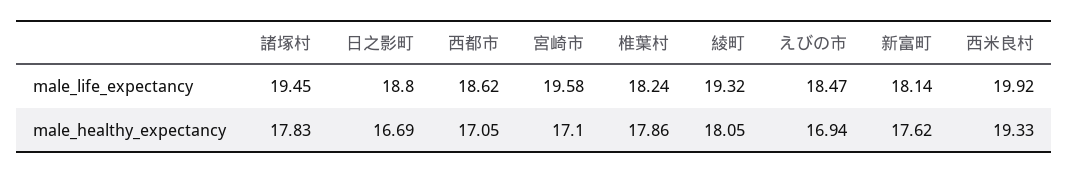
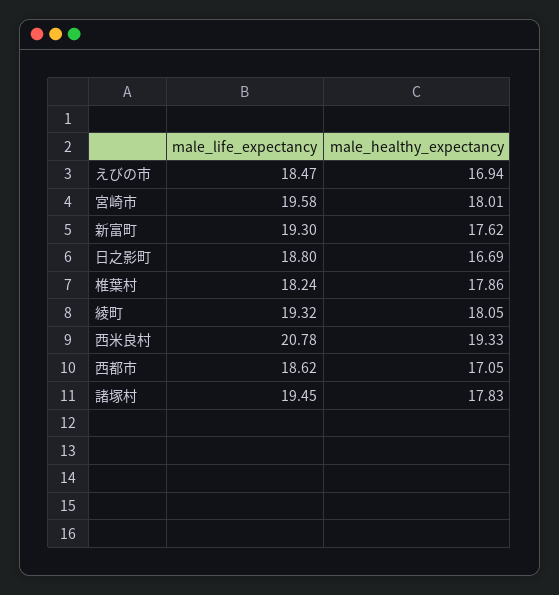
  {
    "諸塚村": {
      "male_life_expectancy": 19.45,
      "male_healthy_expectancy": 17.83
    },
    "日之影町": {
      "male_life_expectancy": 18.8,
      "male_healthy_expectancy": 16.69
    },
    "西都市": {
      "male_life_expectancy": 18.62,
      "male_healthy_expectancy": 17.05
    },
    "宮崎市": {
      "male_life_expectancy": 19.58,
-     "male_healthy_expectancy": 17.1
+     "male_healthy_expectancy": 18.01
    },
    "椎葉村": {
      "male_life_expectancy": 18.24,
      "male_healthy_expectancy": 17.86
    },
    "綾町": {
      "male_life_expectancy": 19.32,
      "male_healthy_expectancy": 18.05
    },
    "えびの市": {
      "male_life_expectancy": 18.47,
      "male_healthy_expectancy": 16.94
    },
    "新富町": {
-     "male_life_expectancy": 18.14,
+     "male_life_expectancy": 19.3,
      "male_healthy_expectancy": 17.62
    },
    "西米良村": {
-     "male_life_expectancy": 19.92,
+     "male_life_expectancy": 20.78,
      "male_healthy_expectancy": 19.33
    }
  }

